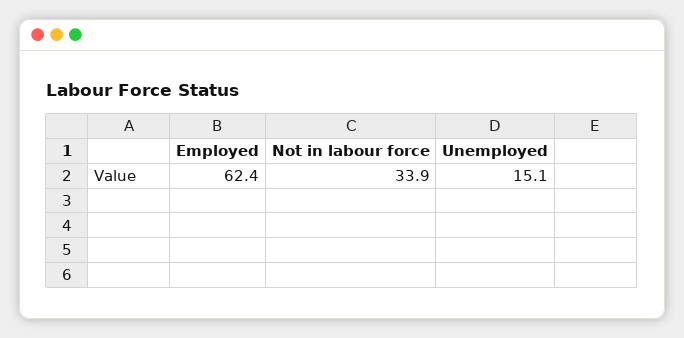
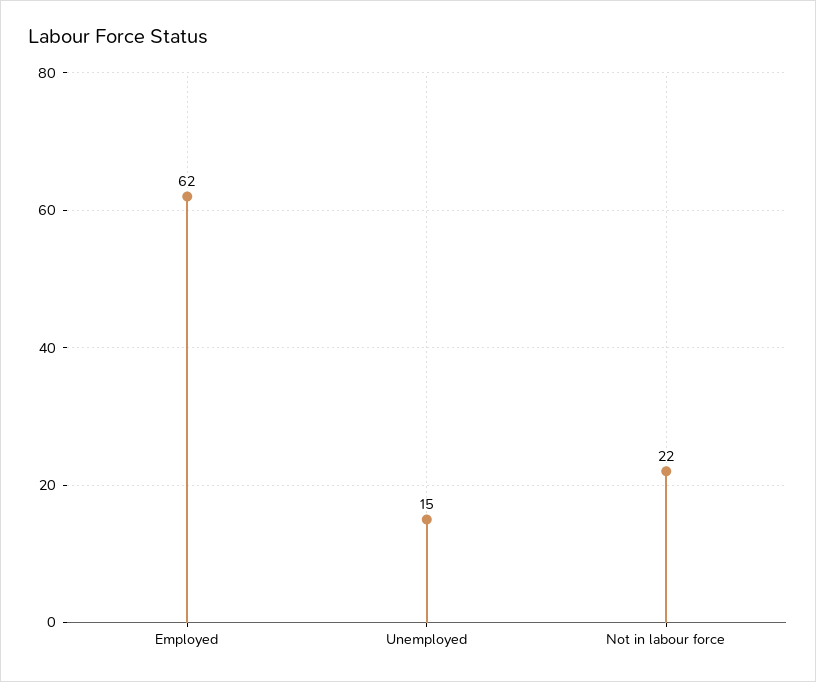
  {
    "Employed": 62.4,
-   "Not in labour force": 33.9,
+   "Not in labour force": 22,
    "Unemployed": 15.1
  }

